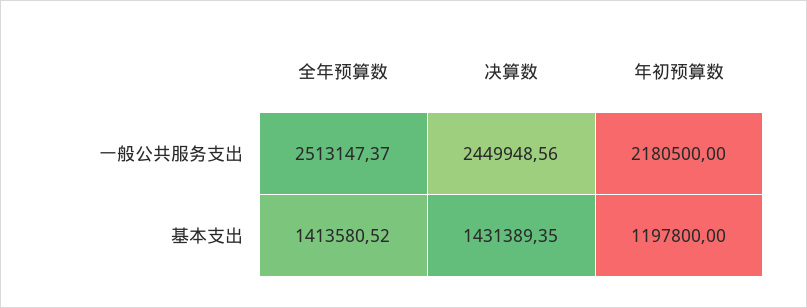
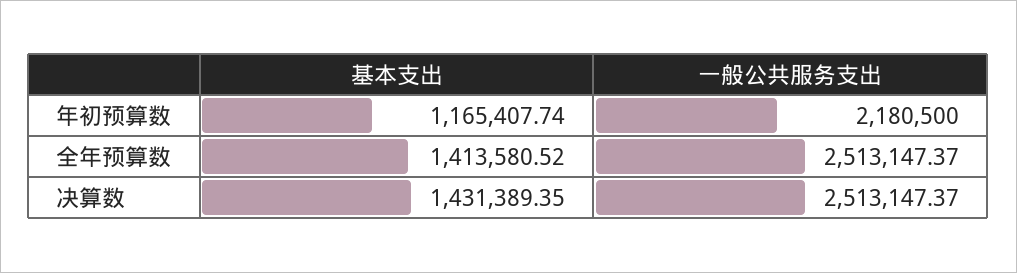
  {
    "全年预算数": {
      "一般公共服务支出": 2513147.37,
      "基本支出": 1413580.52
    },
    "决算数": {
-     "一般公共服务支出": 2449948.56,
+     "一般公共服务支出": 2513147.37,
      "基本支出": 1431389.35
    },
    "年初预算数": {
      "一般公共服务支出": 2180500,
-     "基本支出": 1197800
+     "基本支出": 1165407.74
    }
  }

